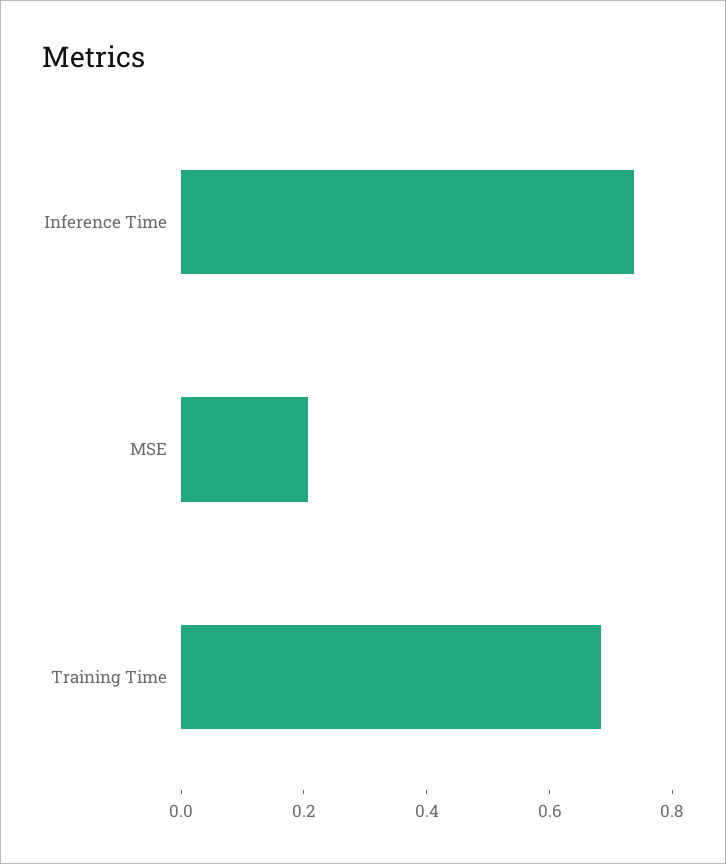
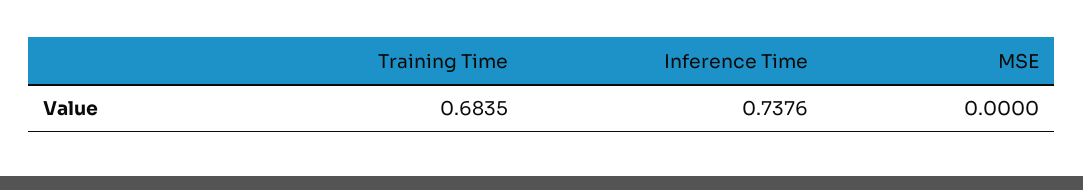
  {
    "Inference Time": 0.7376,
-   "MSE": 0.2,
+   "MSE": 0,
    "Training Time": 0.6835
  }

